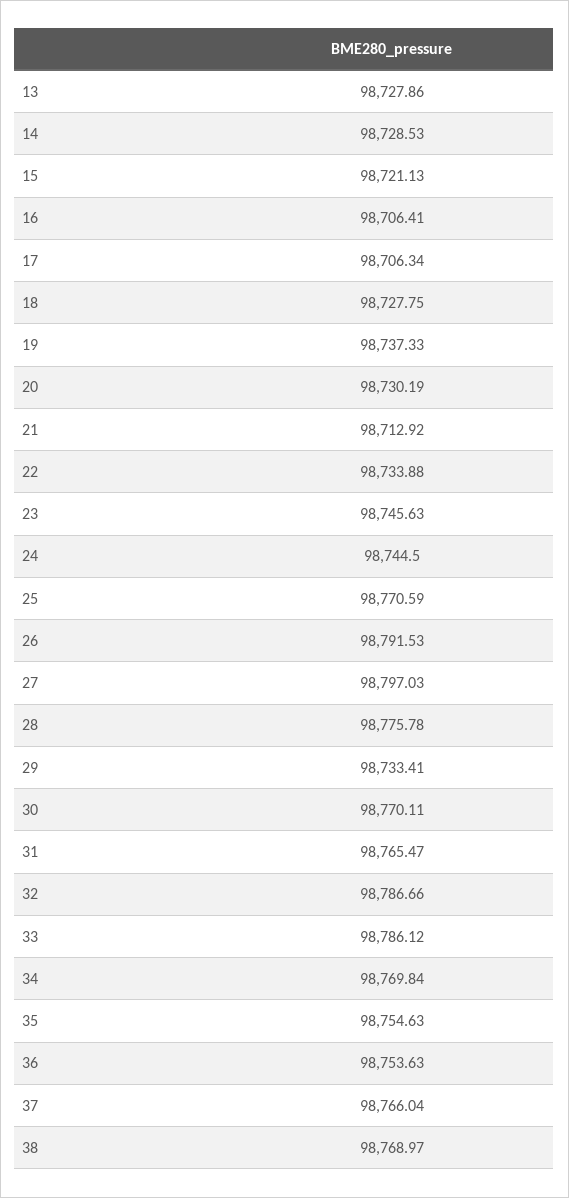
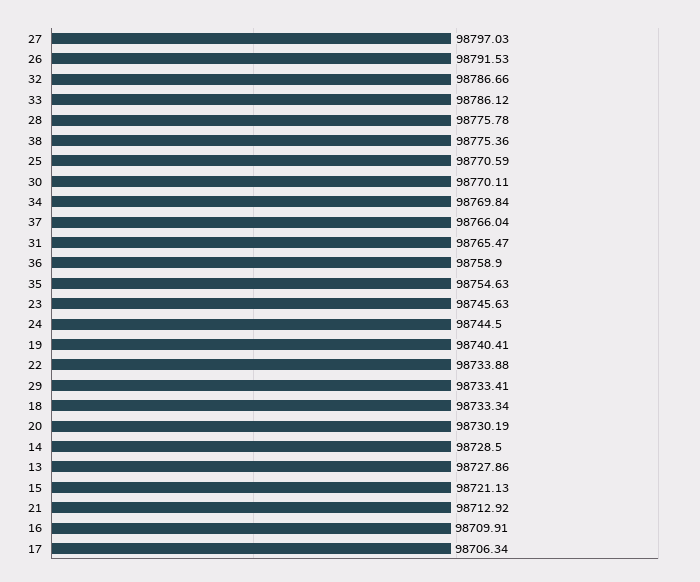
  {
    "13": 98727.86,
-   "14": 98728.53,
+   "14": 98728.5,
    "15": 98721.13,
-   "16": 98706.41,
+   "16": 98709.91,
    "17": 98706.34,
-   "18": 98727.75,
+   "18": 98733.34,
-   "19": 98737.33,
+   "19": 98740.41,
    "20": 98730.19,
    "21": 98712.92,
    "22": 98733.88,
    "23": 98745.63,
    "24": 98744.5,
    "25": 98770.59,
    "26": 98791.53,
    "27": 98797.03,
    "28": 98775.78,
    "29": 98733.41,
    "30": 98770.11,
    "31": 98765.47,
    "32": 98786.66,
    "33": 98786.12,
    "34": 98769.84,
    "35": 98754.63,
-   "36": 98753.63,
+   "36": 98758.9,
    "37": 98766.04,
-   "38": 98768.97
+   "38": 98775.36
  }

